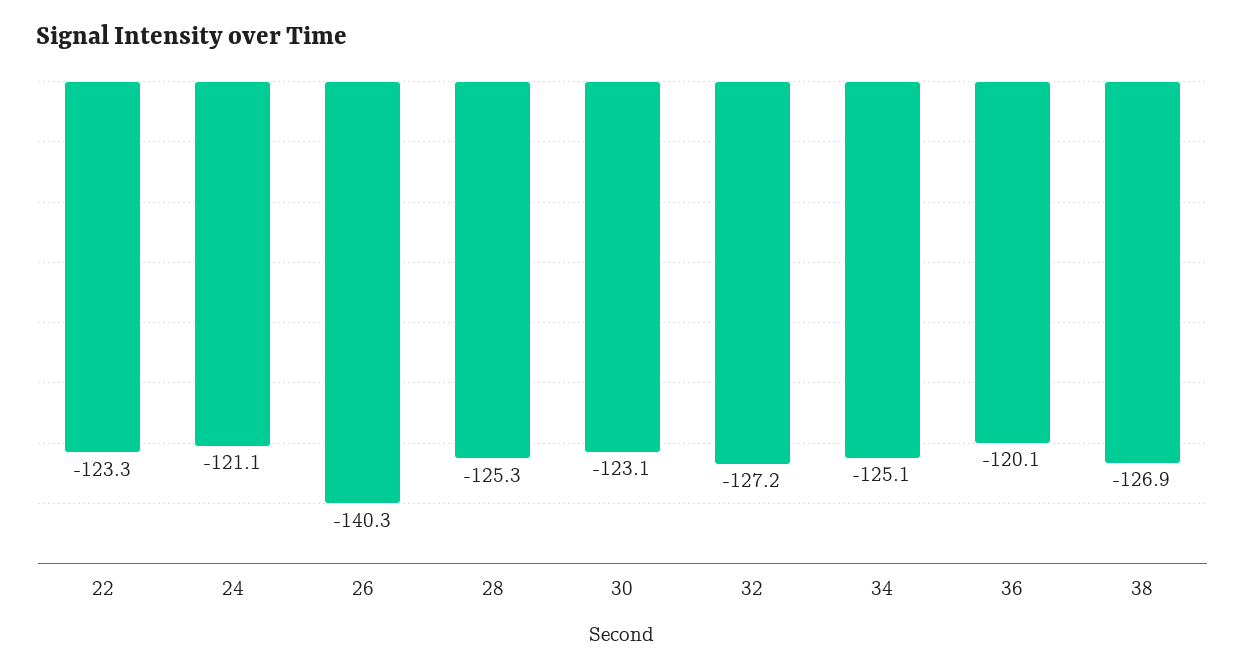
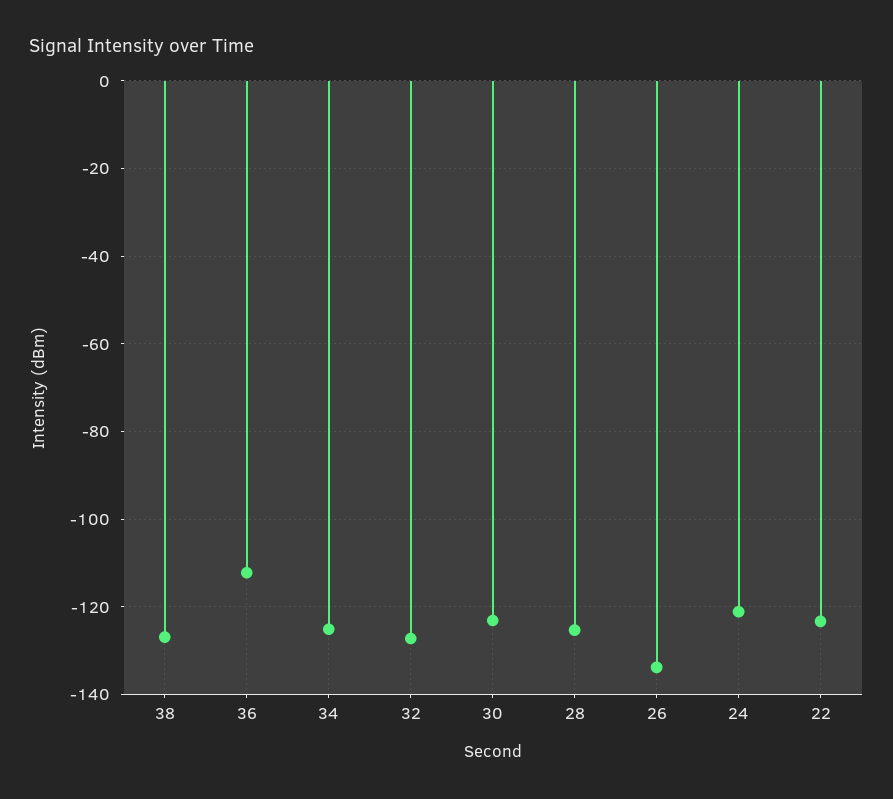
  {
    "22": -123.3,
    "24": -121.1,
-   "26": -140.3,
+   "26": -134,
    "28": -125.3,
    "30": -123.1,
    "32": -127.2,
    "34": -125.1,
-   "36": -120.1,
+   "36": -112,
    "38": -126.9
  }

